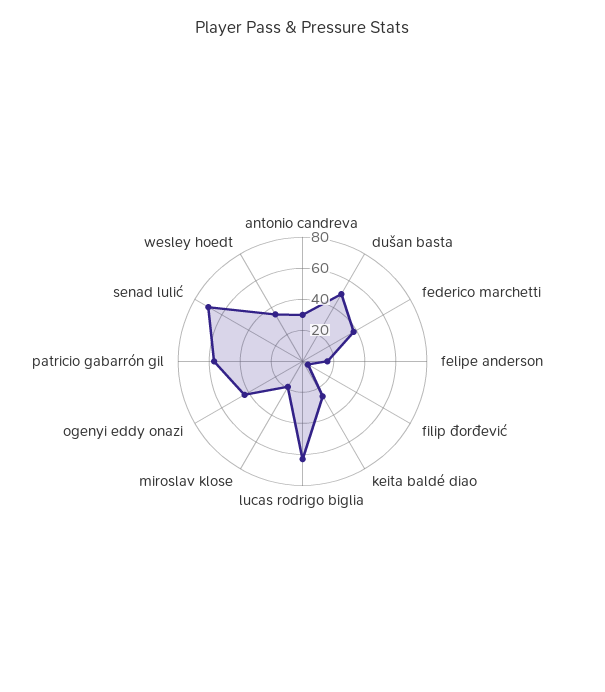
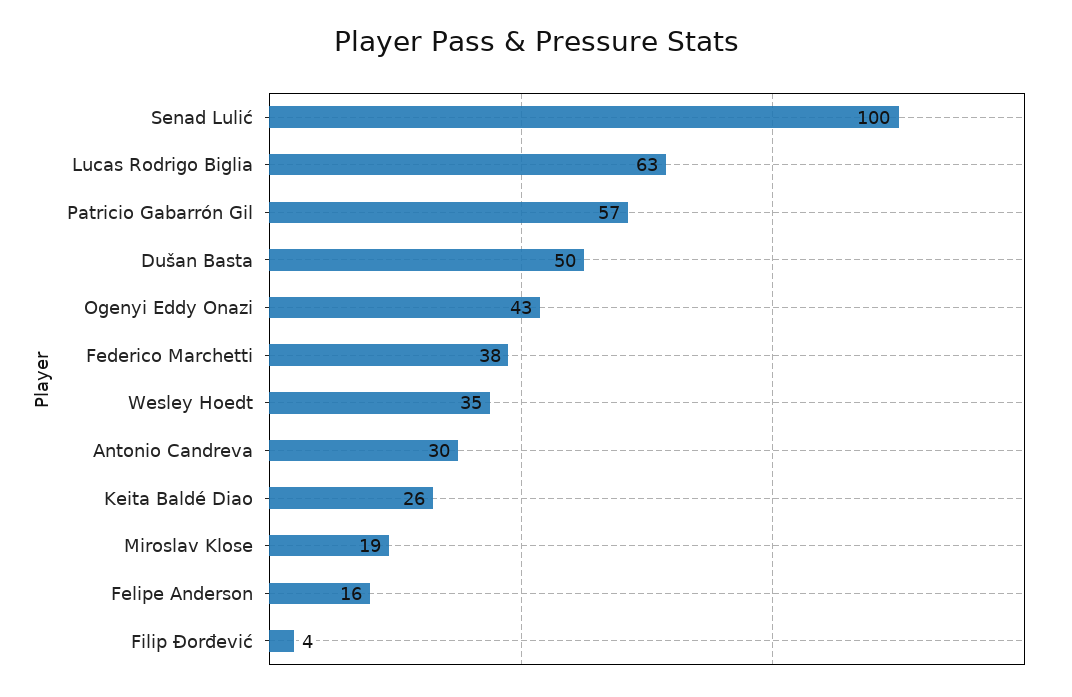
  {
    "antonio candreva": 30,
    "dušan basta": 50,
    "federico marchetti": 38,
    "felipe anderson": 16,
    "filip đorđević": 4,
    "keita baldé diao": 26,
    "lucas rodrigo biglia": 63,
    "miroslav klose": 19,
    "ogenyi eddy onazi": 43,
    "patricio gabarrón gil": 57,
-   "senad lulić": 70,
+   "senad lulić": 100,
    "wesley hoedt": 35
  }

